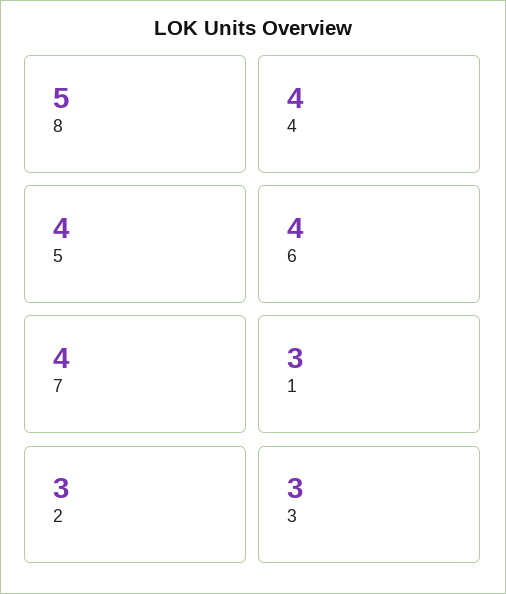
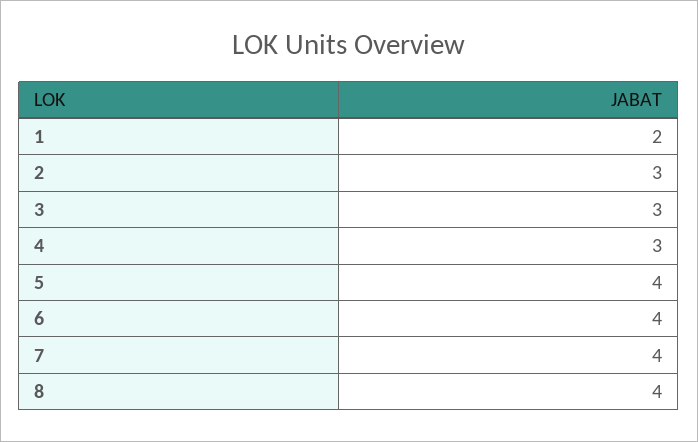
  {
-   "8": 5,
+   "8": 4,
-   "4": 4,
+   "4": 3,
    "5": 4,
    "6": 4,
    "7": 4,
-   "1": 3,
+   "1": 2,
    "2": 3,
    "3": 3
  }

